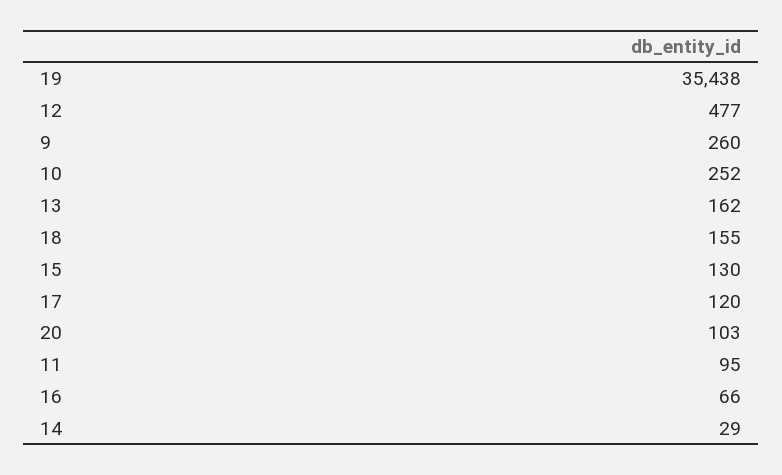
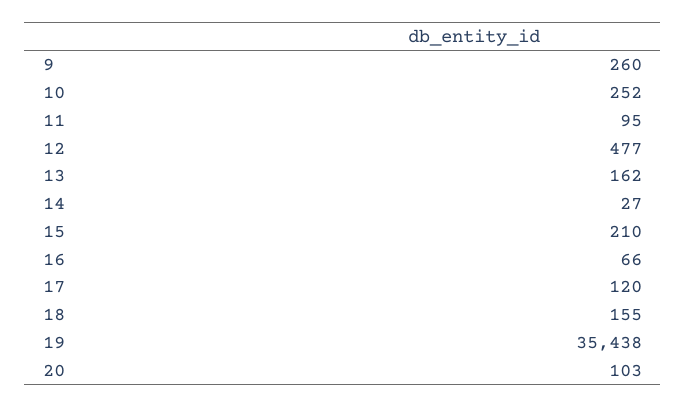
  {
    "19": 35438,
    "12": 477,
    "9": 260,
    "10": 252,
    "13": 162,
    "18": 155,
-   "15": 130,
+   "15": 210,
    "17": 120,
    "20": 103,
    "11": 95,
    "16": 66,
-   "14": 29
+   "14": 27
  }

